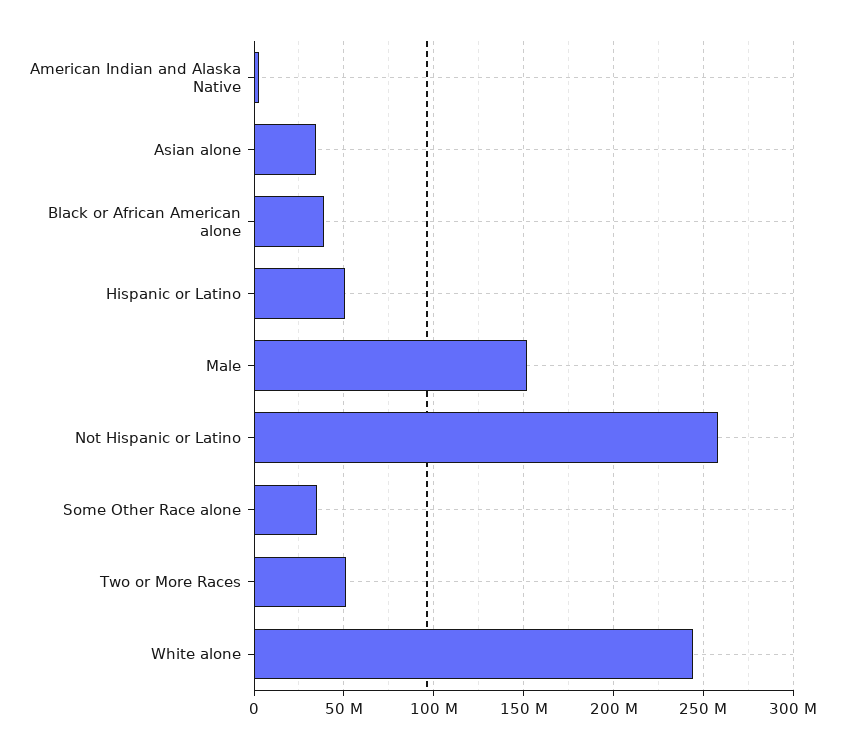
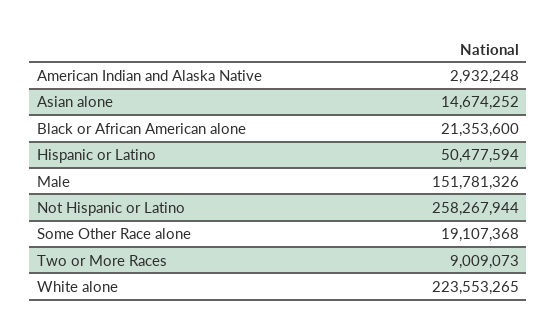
  {
    "American Indian and Alaska Native": 2932248,
-   "Asian alone": 35000000,
+   "Asian alone": 14674252,
-   "Black or African American alone": 40000000,
+   "Black or African American alone": 21353600,
    "Hispanic or Latino": 50477594,
    "Male": 151781326,
    "Not Hispanic or Latino": 258267944,
-   "Some Other Race alone": 35000000,
+   "Some Other Race alone": 19107368,
-   "Two or More Races": 50000000,
+   "Two or More Races": 9009073,
-   "White alone": 245000000
+   "White alone": 223553265
  }

